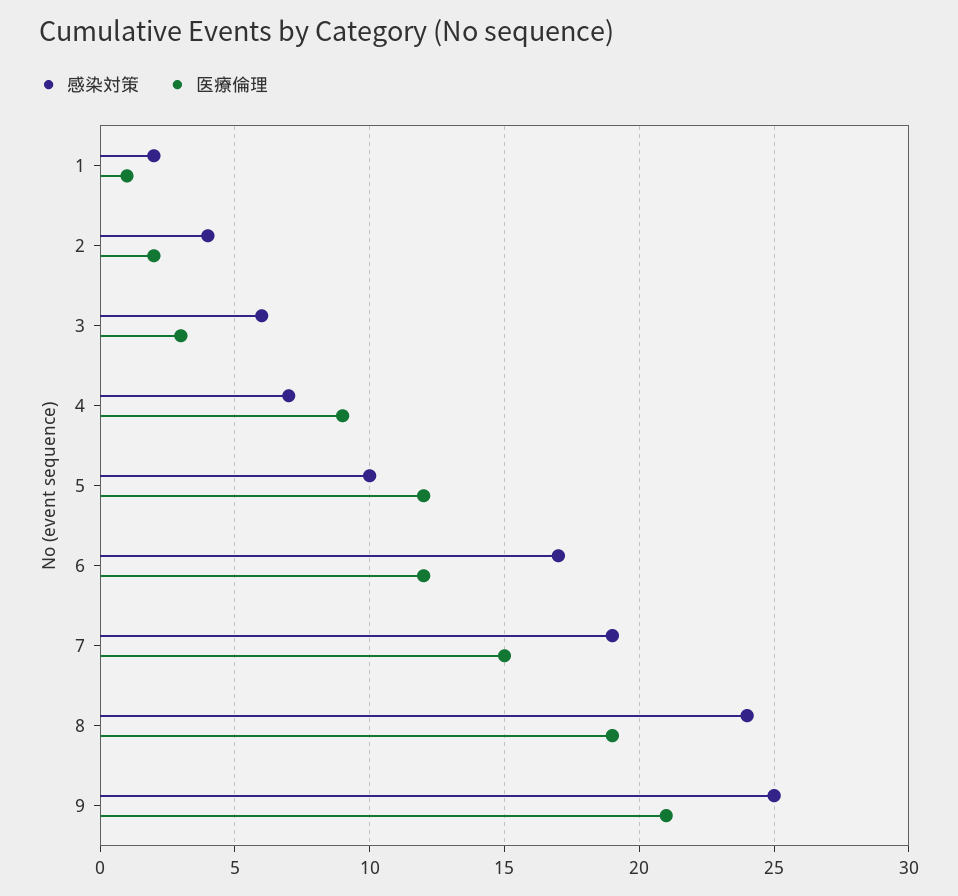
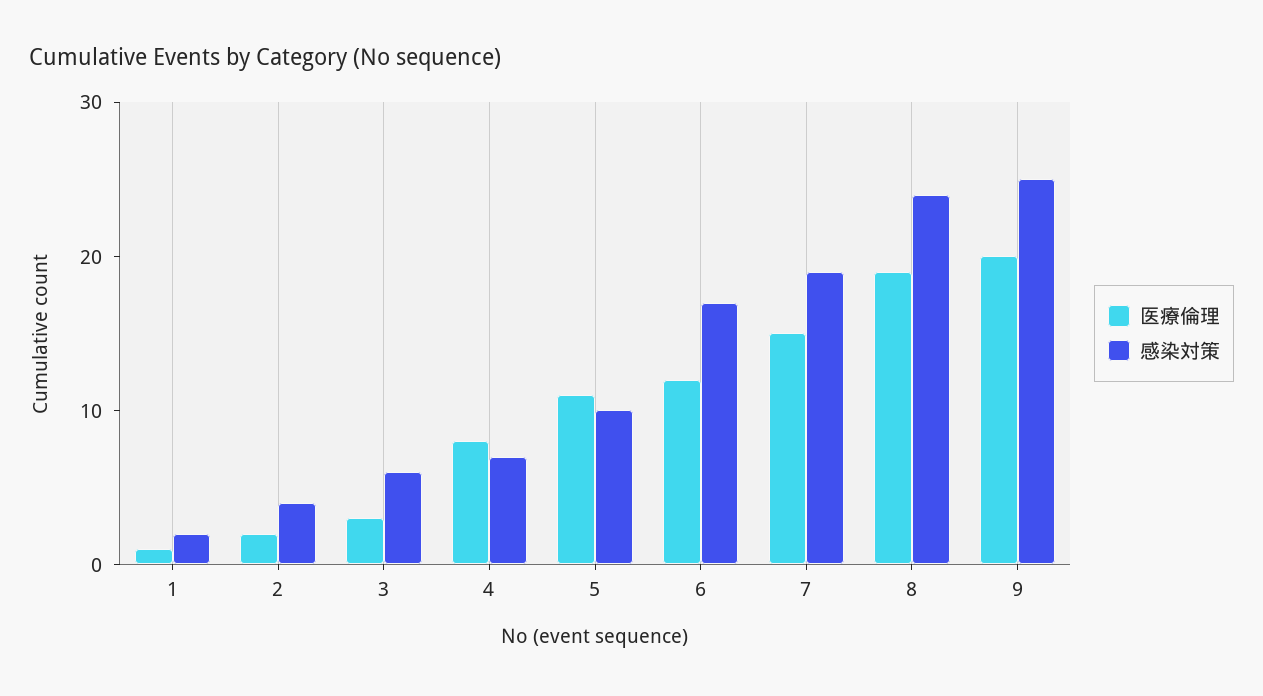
  {
    "感染対策": {
      "1": 2,
      "2": 4,
      "3": 6,
      "4": 7,
      "5": 10,
      "6": 17,
      "7": 19,
      "8": 24,
      "9": 25
    },
    "医療倫理": {
      "1": 1,
      "2": 2,
      "3": 3,
-     "4": 9,
+     "4": 8,
-     "5": 12,
+     "5": 11,
      "6": 12,
      "7": 15,
      "8": 19,
-     "9": 21
+     "9": 20
    }
  }

